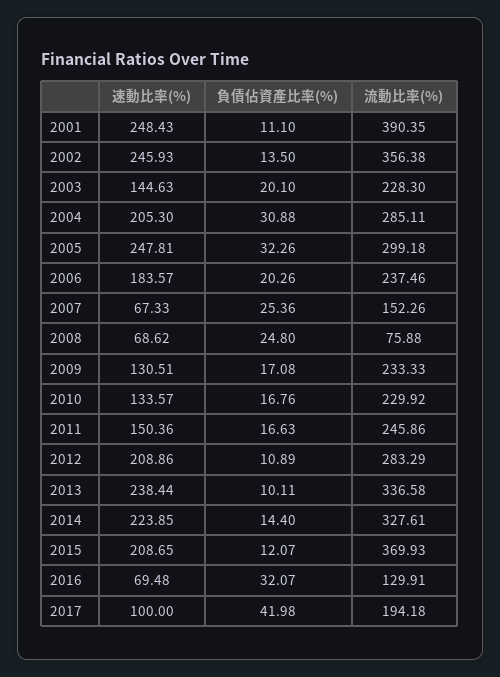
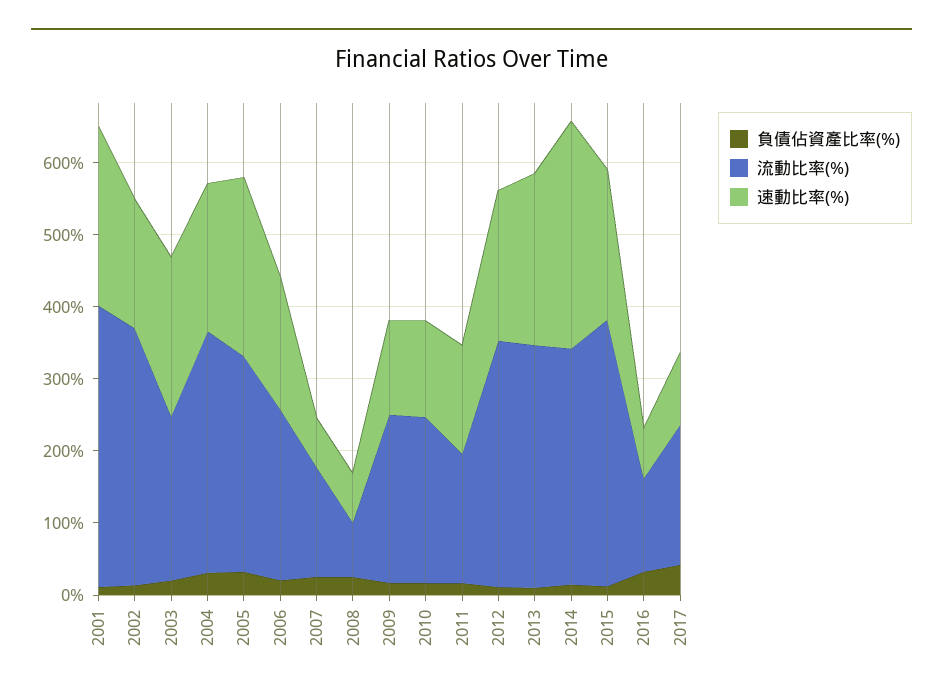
  {
    "速動比率(%)": {
      "2001": 248.43,
-     "2002": 245.93,
+     "2002": 180,
-     "2003": 144.63,
+     "2003": 220,
      "2004": 205.3,
      "2005": 247.81,
      "2006": 183.57,
      "2007": 67.33,
      "2008": 68.62,
      "2009": 130.51,
      "2010": 133.57,
      "2011": 150.36,
      "2012": 208.86,
      "2013": 238.44,
-     "2014": 223.85,
+     "2014": 320,
      "2015": 208.65,
      "2016": 69.48,
      "2017": 100
    },
    "負債佔資產比率(%)": {
      "2001": 11.1,
      "2002": 13.5,
      "2003": 20.1,
      "2004": 30.88,
      "2005": 32.26,
      "2006": 20.26,
      "2007": 25.36,
      "2008": 24.8,
      "2009": 17.08,
      "2010": 16.76,
      "2011": 16.63,
      "2012": 10.89,
      "2013": 10.11,
      "2014": 14.4,
      "2015": 12.07,
      "2016": 32.07,
      "2017": 41.98
    },
    "流動比率(%)": {
      "2001": 390.35,
      "2002": 356.38,
      "2003": 228.3,
-     "2004": 285.11,
+     "2004": 340,
      "2005": 299.18,
      "2006": 237.46,
      "2007": 152.26,
      "2008": 75.88,
      "2009": 233.33,
      "2010": 229.92,
-     "2011": 245.86,
+     "2011": 180,
-     "2012": 283.29,
+     "2012": 340,
      "2013": 336.58,
      "2014": 327.61,
      "2015": 369.93,
      "2016": 129.91,
      "2017": 194.18
    }
  }

